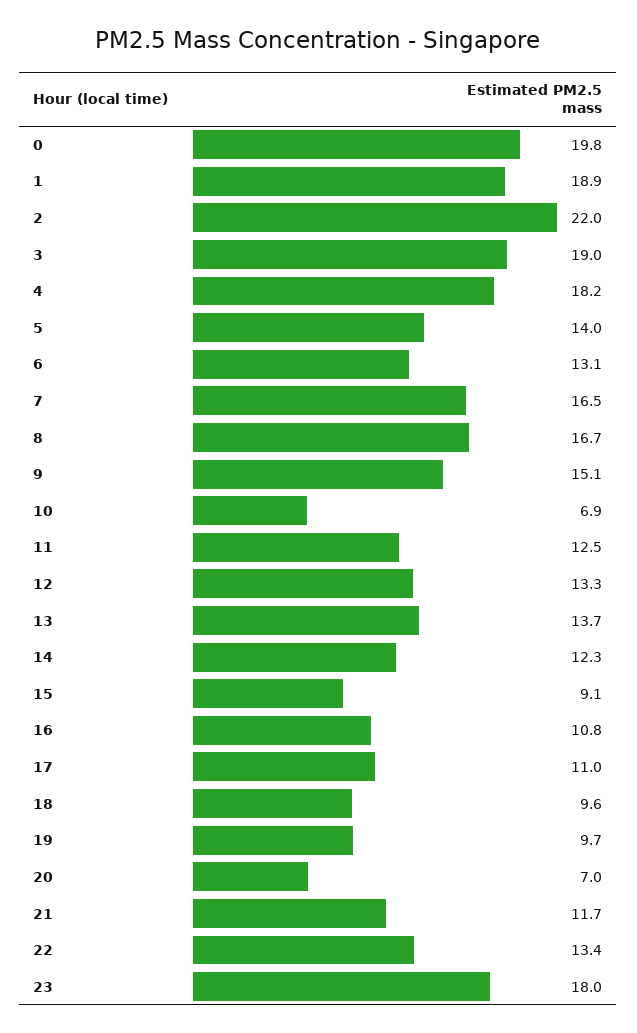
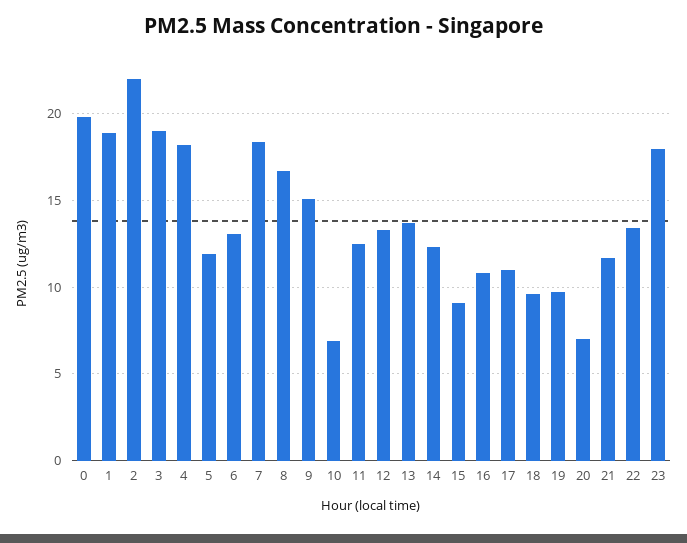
  {
    "0": 19.8,
    "1": 18.9,
    "2": 22,
    "3": 19,
    "4": 18.2,
-   "5": 14,
+   "5": 12,
    "6": 13.1,
-   "7": 16.5,
+   "7": 18.5,
    "8": 16.7,
    "9": 15.1,
    "10": 6.9,
    "11": 12.5,
    "12": 13.3,
    "13": 13.7,
    "14": 12.3,
    "15": 9.1,
    "16": 10.8,
    "17": 11,
    "18": 9.6,
    "19": 9.7,
    "20": 7,
    "21": 11.7,
    "22": 13.4,
    "23": 18
  }

